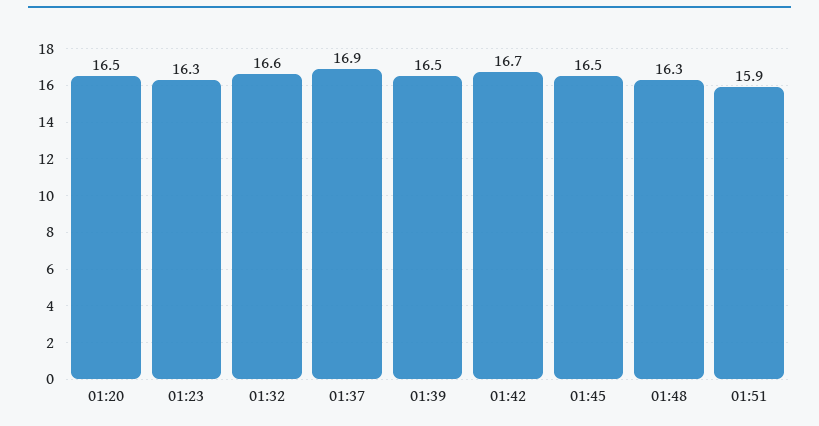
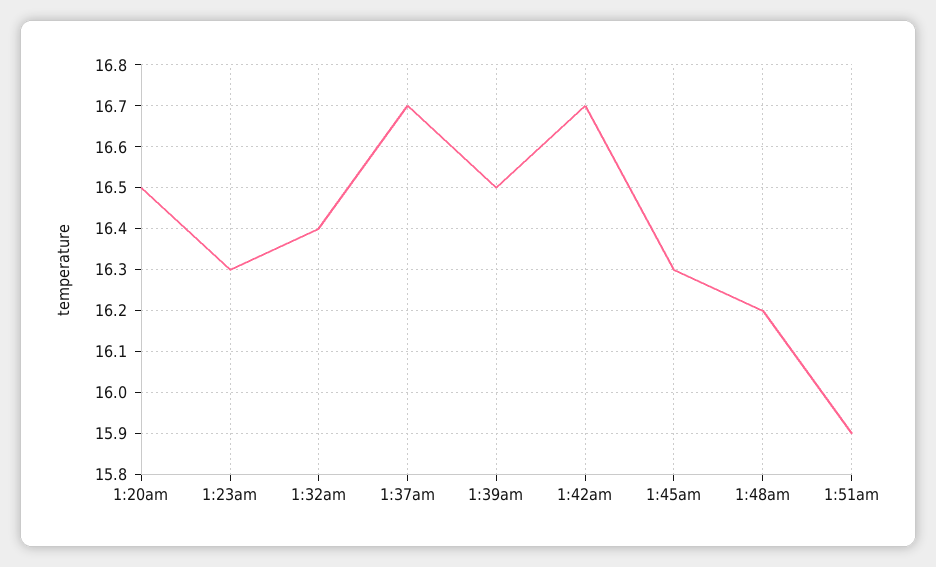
  {
    "01:20": 16.5,
    "01:23": 16.3,
-   "01:32": 16.6,
+   "01:32": 16.4,
-   "01:37": 16.9,
+   "01:37": 16.7,
    "01:39": 16.5,
    "01:42": 16.7,
-   "01:45": 16.5,
+   "01:45": 16.3,
-   "01:48": 16.3,
+   "01:48": 16.2,
    "01:51": 15.9
  }

